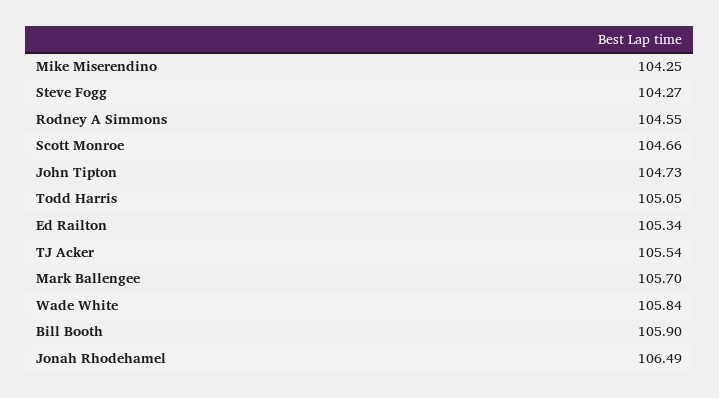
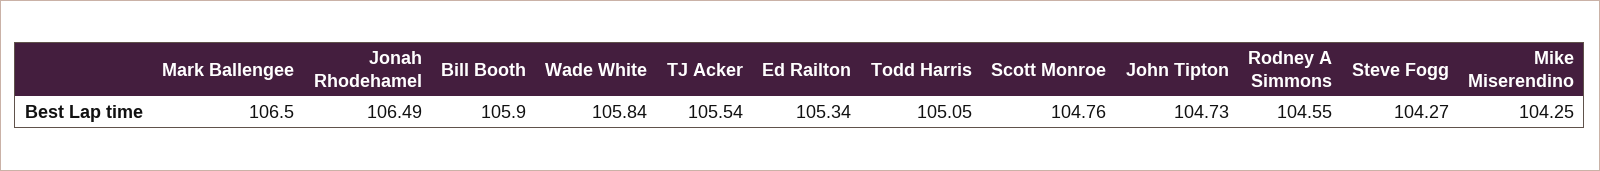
  {
    "Mike Miserendino": 104.25,
    "Steve Fogg": 104.27,
    "Rodney A Simmons": 104.55,
-   "Scott Monroe": 104.66,
+   "Scott Monroe": 104.76,
    "John Tipton": 104.73,
    "Todd Harris": 105.05,
    "Ed Railton": 105.34,
    "TJ Acker": 105.54,
-   "Mark Ballengee": 105.7,
+   "Mark Ballengee": 106.5,
    "Wade White": 105.84,
    "Bill Booth": 105.9,
    "Jonah Rhodehamel": 106.49
  }

